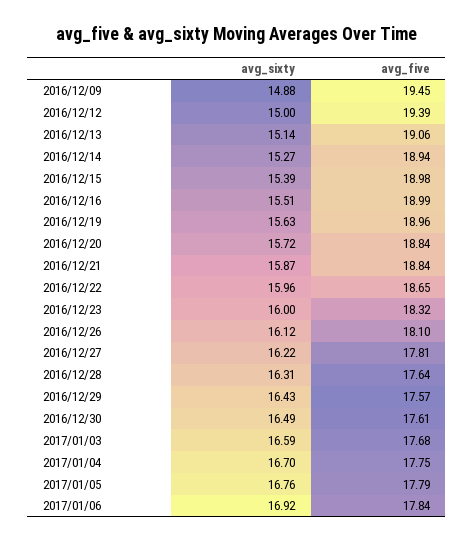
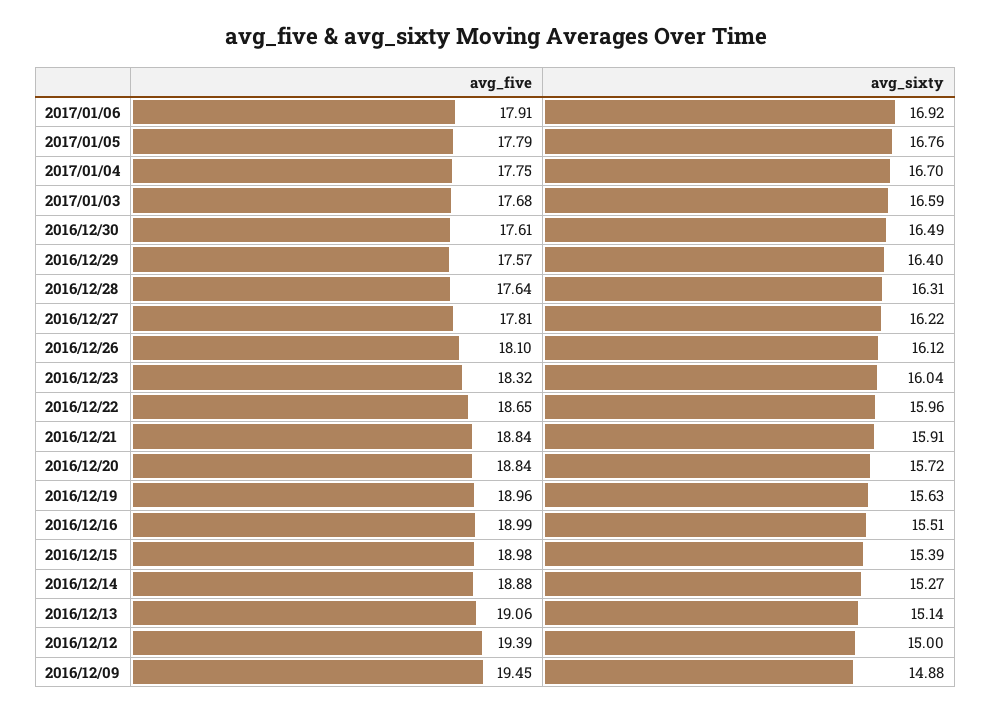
  {
    "avg_sixty": {
      "2016/12/09": 14.88,
      "2016/12/12": 15,
      "2016/12/13": 15.14,
      "2016/12/14": 15.27,
      "2016/12/15": 15.39,
      "2016/12/16": 15.51,
      "2016/12/19": 15.63,
      "2016/12/20": 15.72,
-     "2016/12/21": 15.87,
+     "2016/12/21": 15.91,
      "2016/12/22": 15.96,
-     "2016/12/23": 16,
+     "2016/12/23": 16.04,
      "2016/12/26": 16.12,
      "2016/12/27": 16.22,
      "2016/12/28": 16.31,
-     "2016/12/29": 16.43,
+     "2016/12/29": 16.4,
      "2016/12/30": 16.49,
      "2017/01/03": 16.59,
      "2017/01/04": 16.7,
      "2017/01/05": 16.76,
      "2017/01/06": 16.92
    },
    "avg_five": {
      "2016/12/09": 19.45,
      "2016/12/12": 19.39,
      "2016/12/13": 19.06,
-     "2016/12/14": 18.94,
+     "2016/12/14": 18.88,
      "2016/12/15": 18.98,
      "2016/12/16": 18.99,
      "2016/12/19": 18.96,
      "2016/12/20": 18.84,
      "2016/12/21": 18.84,
      "2016/12/22": 18.65,
      "2016/12/23": 18.32,
      "2016/12/26": 18.1,
      "2016/12/27": 17.81,
      "2016/12/28": 17.64,
      "2016/12/29": 17.57,
      "2016/12/30": 17.61,
      "2017/01/03": 17.68,
      "2017/01/04": 17.75,
      "2017/01/05": 17.79,
-     "2017/01/06": 17.84
+     "2017/01/06": 17.91
    }
  }

